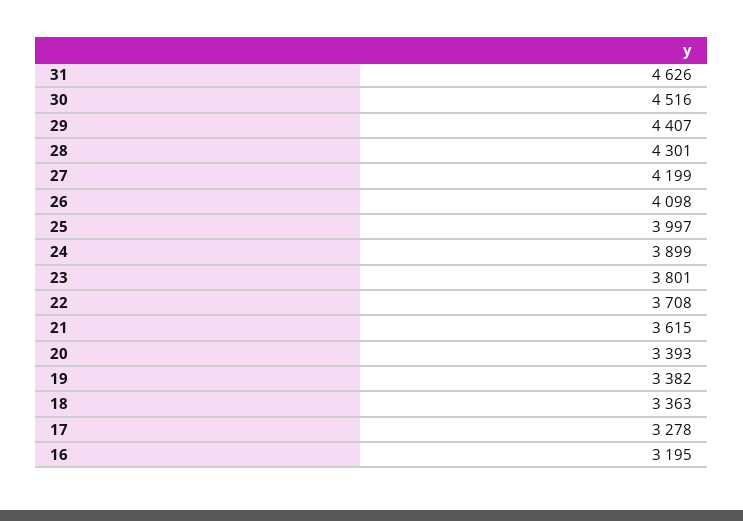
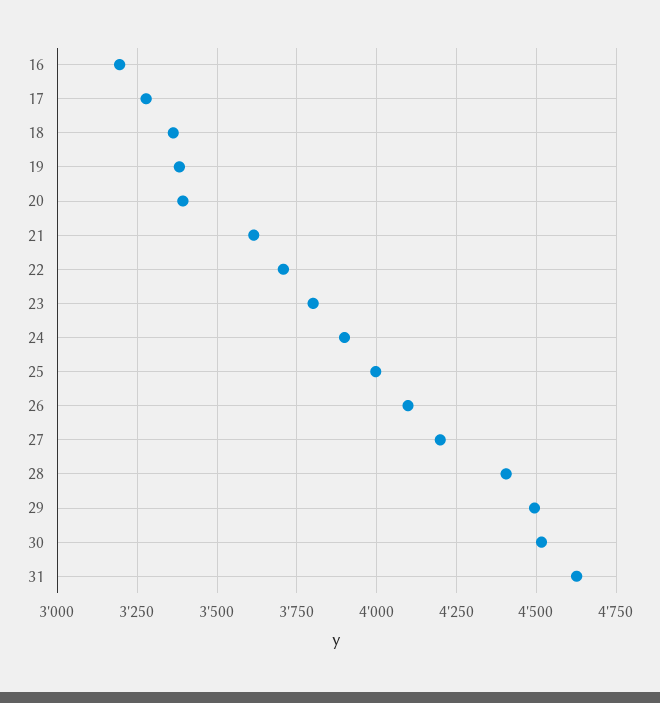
  {
    "31": 4626,
    "30": 4516,
-   "29": 4407,
+   "29": 4500,
-   "28": 4301,
+   "28": 4400,
    "27": 4199,
    "26": 4098,
    "25": 3997,
    "24": 3899,
    "23": 3801,
    "22": 3708,
    "21": 3615,
    "20": 3393,
    "19": 3382,
    "18": 3363,
    "17": 3278,
    "16": 3195
  }

